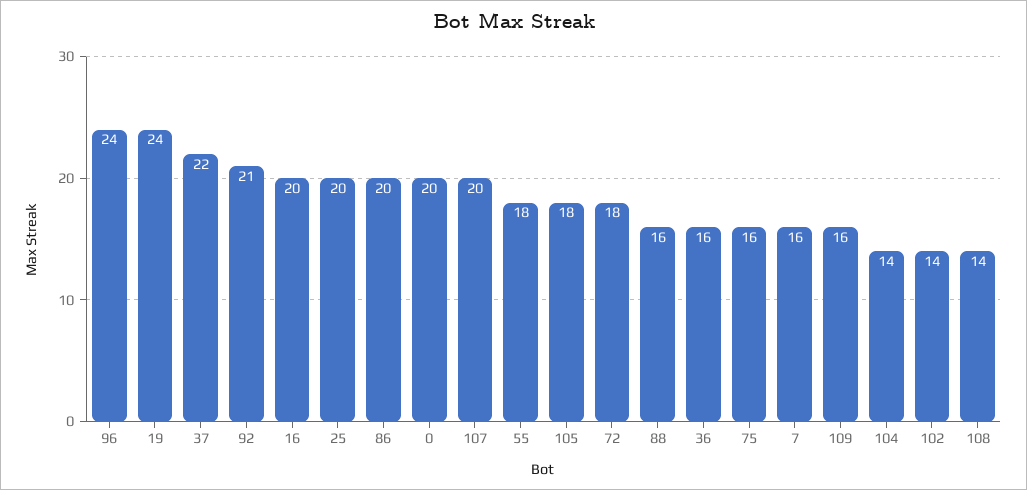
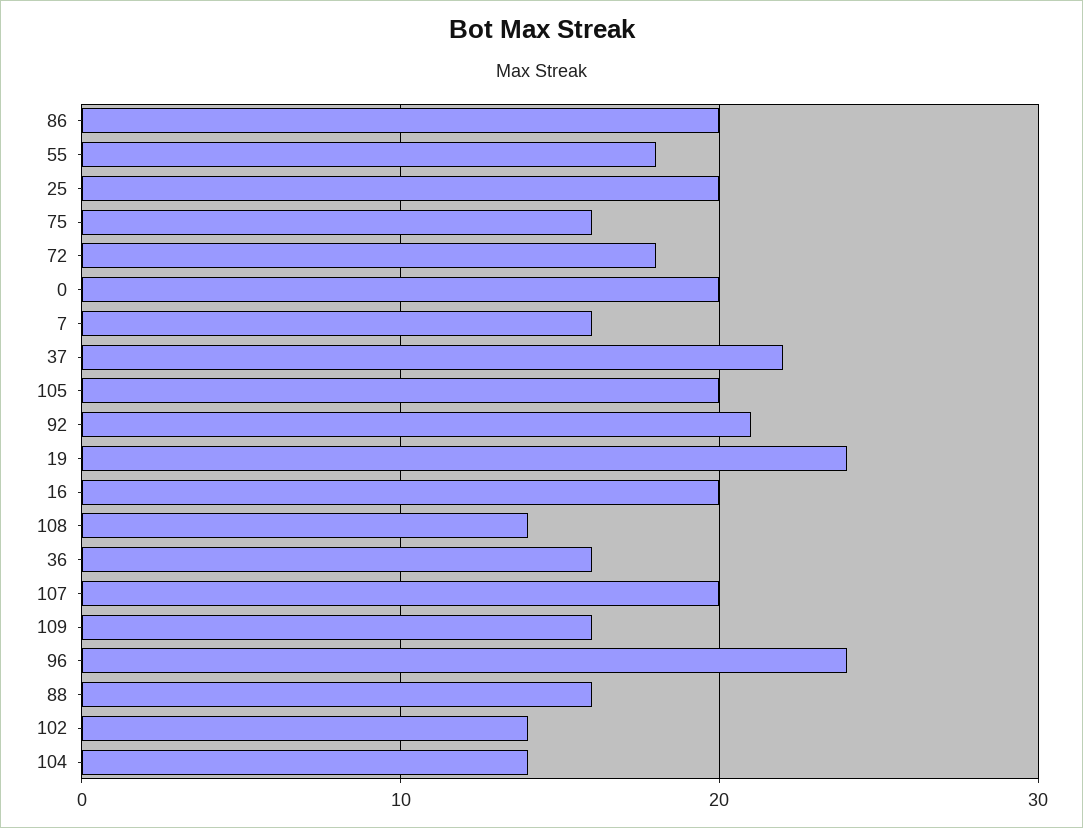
  {
    "96": 24,
    "19": 24,
    "37": 22,
    "92": 21,
    "16": 20,
    "25": 20,
    "86": 20,
    "0": 20,
    "107": 20,
    "55": 18,
-   "105": 18,
+   "105": 20,
    "72": 18,
    "88": 16,
    "36": 16,
    "75": 16,
    "7": 16,
    "109": 16,
    "104": 14,
    "102": 14,
    "108": 14
  }

